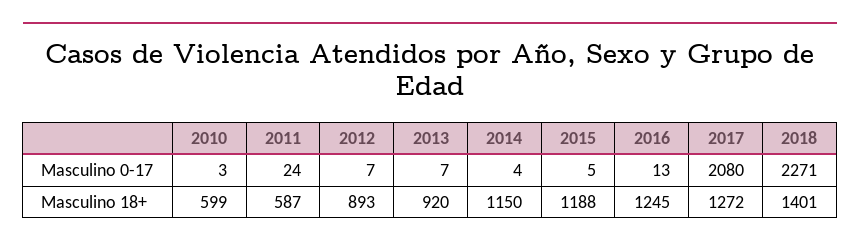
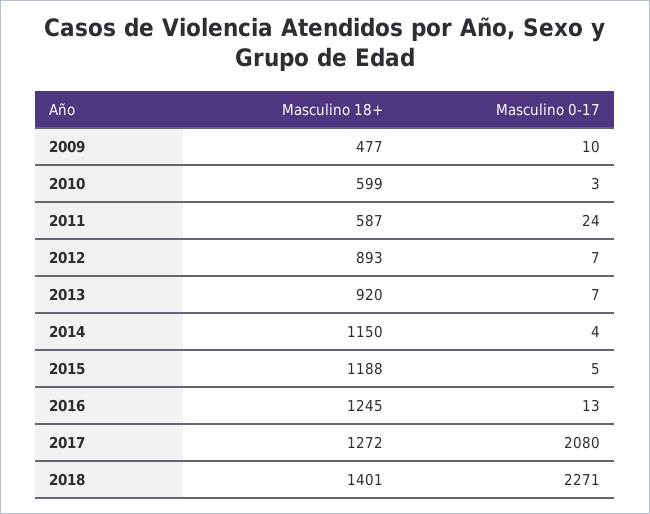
  {
    "2010": {
      "Masculino 0-17": 3,
      "Masculino 18+": 599
    },
    "2011": {
      "Masculino 0-17": 24,
      "Masculino 18+": 587
    },
    "2012": {
      "Masculino 0-17": 7,
      "Masculino 18+": 893
    },
    "2013": {
      "Masculino 0-17": 7,
      "Masculino 18+": 920
    },
    "2014": {
      "Masculino 0-17": 4,
      "Masculino 18+": 1150
    },
    "2015": {
      "Masculino 0-17": 5,
      "Masculino 18+": 1188
    },
    "2016": {
      "Masculino 0-17": 13,
      "Masculino 18+": 1245
    },
    "2017": {
      "Masculino 0-17": 2080,
      "Masculino 18+": 1272
    },
    "2018": {
      "Masculino 0-17": 2271,
      "Masculino 18+": 1401
-   }
+   },
+   "2009": {
+     "Masculino 18+": 477,
+     "Masculino 0-17": 10
+   }
  }

